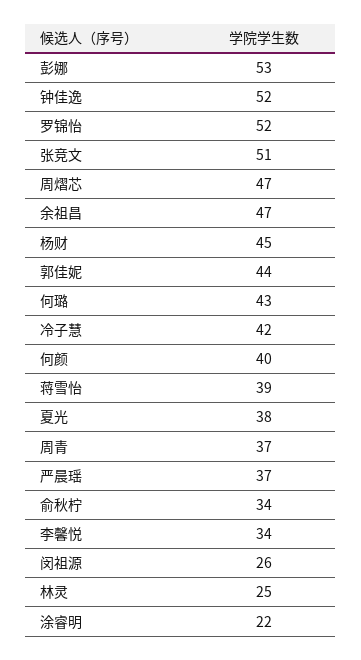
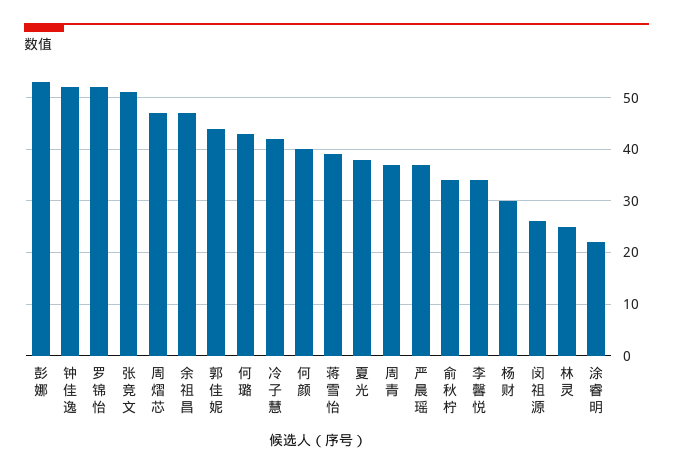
  {
    "彭娜": 53,
    "钟佳逸": 52,
    "罗锦怡": 52,
    "张竞文": 51,
    "周熠芯": 47,
    "余祖昌": 47,
-   "杨财": 45,
+   "杨财": 30,
    "郭佳妮": 44,
    "何璐": 43,
    "冷子慧": 42,
    "何颜": 40,
    "蒋雪怡": 39,
    "夏光": 38,
    "周青": 37,
    "严晨瑶": 37,
    "俞秋柠": 34,
    "李馨悦": 34,
    "闵祖源": 26,
    "林灵": 25,
    "涂睿明": 22
  }

